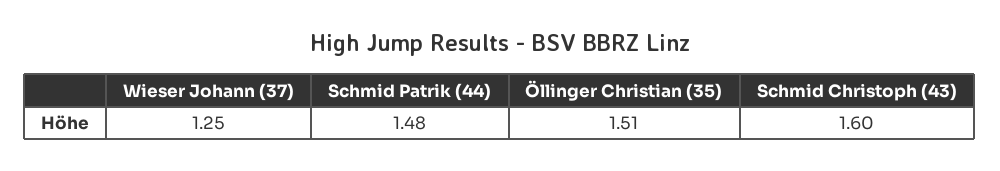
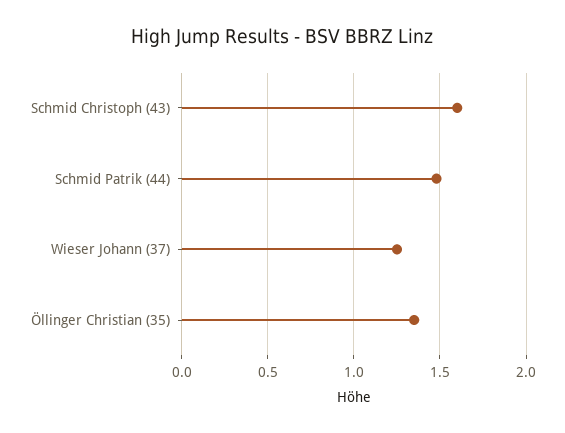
  {
    "Wieser Johann (37)": 1.25,
    "Schmid Patrik (44)": 1.48,
-   "Öllinger Christian (35)": 1.51,
+   "Öllinger Christian (35)": 1.35,
    "Schmid Christoph (43)": 1.6
  }

